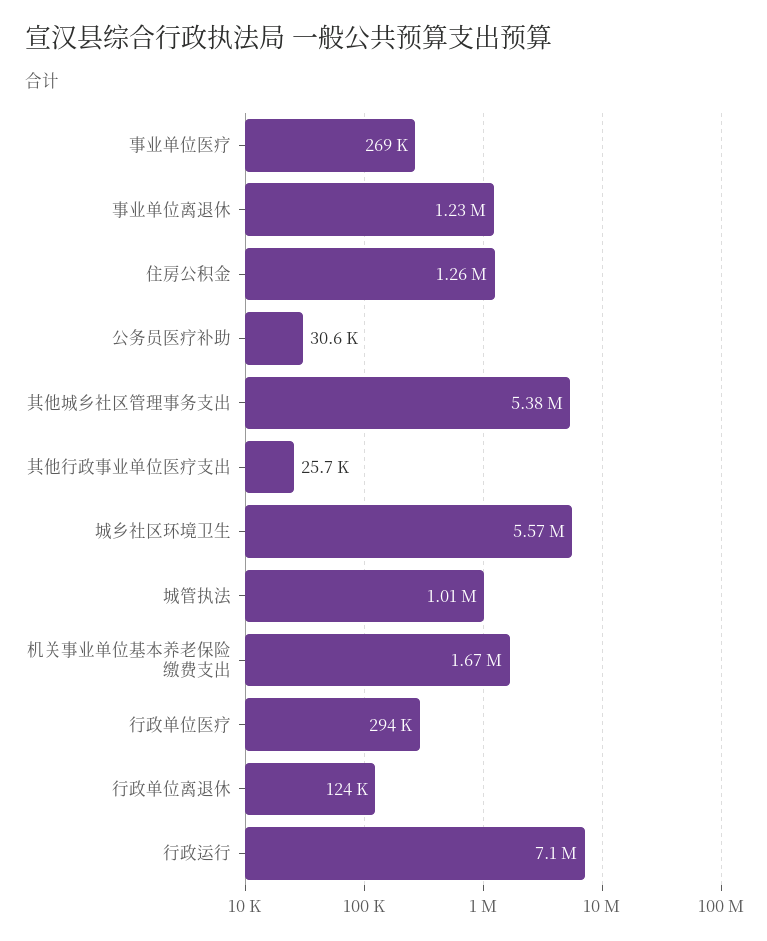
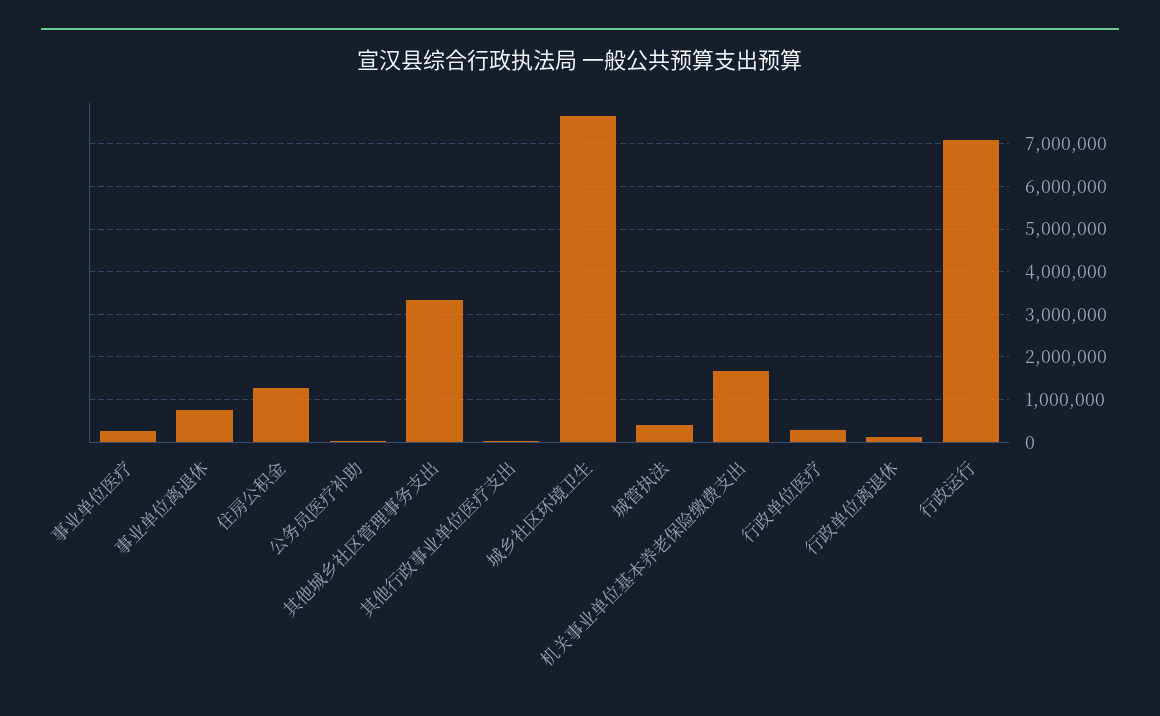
  {
    "事业单位医疗": 269000,
-   "事业单位离退休": 1230000,
+   "事业单位离退休": 800000,
    "住房公积金": 1260000,
    "公务员医疗补助": 30600,
-   "其他城乡社区管理事务支出": 5380000,
+   "其他城乡社区管理事务支出": 3400000,
    "其他行政事业单位医疗支出": 25700,
-   "城乡社区环境卫生": 5570000,
+   "城乡社区环境卫生": 7600000,
-   "城管执法": 1010000,
+   "城管执法": 400000,
    "机关事业单位基本养老保险缴费支出": 1670000,
    "行政单位医疗": 294000,
    "行政单位离退休": 124000,
    "行政运行": 7100000
  }

